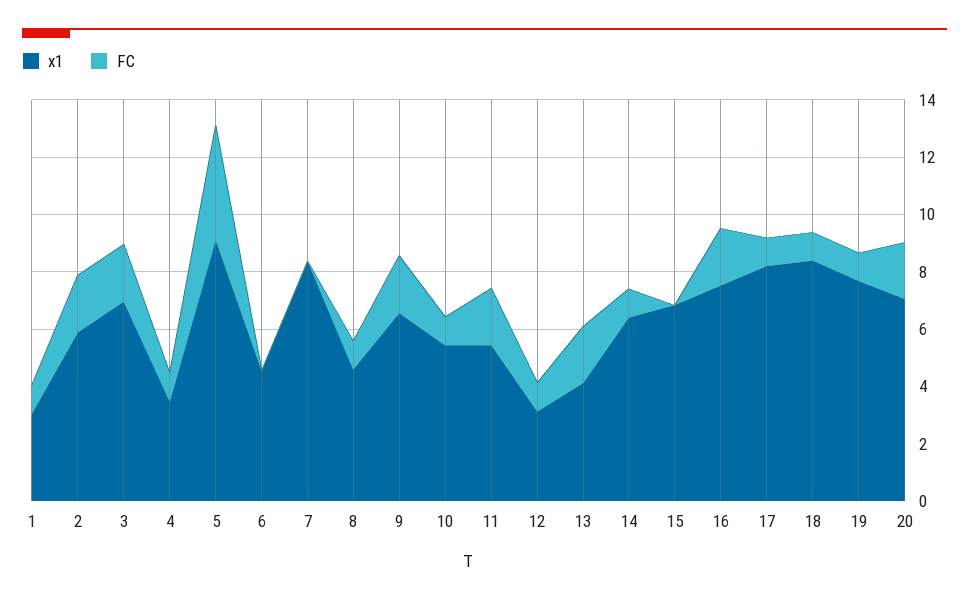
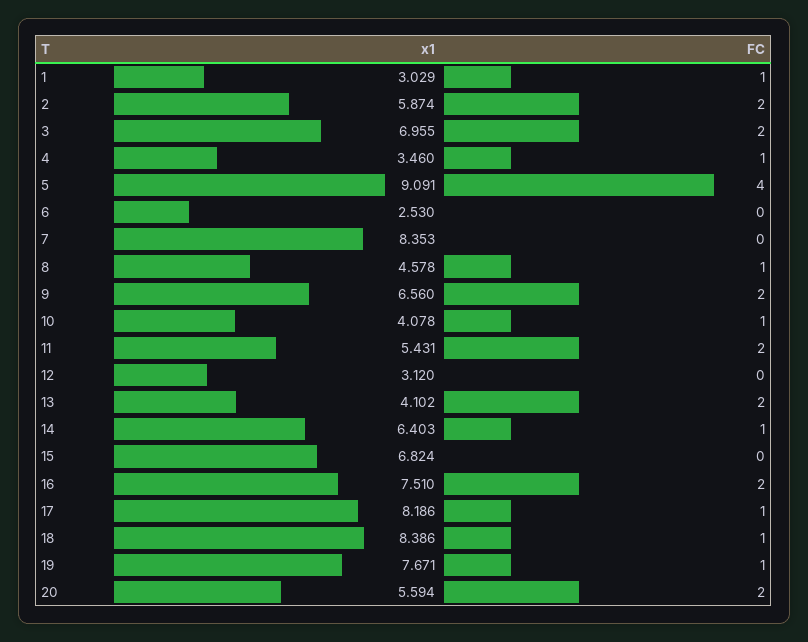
  {
    "x1": {
      "1": 3.029,
      "2": 5.874,
      "3": 6.955,
      "4": 3.46,
      "5": 9.091,
-     "6": 4.5,
+     "6": 2.53,
      "7": 8.353,
      "8": 4.578,
      "9": 6.56,
-     "10": 5.5,
+     "10": 4.078,
      "11": 5.431,
      "12": 3.12,
      "13": 4.102,
      "14": 6.403,
      "15": 6.824,
      "16": 7.51,
      "17": 8.186,
      "18": 8.386,
      "19": 7.671,
-     "20": 7
+     "20": 5.594
    },
    "FC": {
      "1": 1,
      "2": 2,
      "3": 2,
      "4": 1,
      "5": 4,
      "6": 0,
      "7": 0,
      "8": 1,
      "9": 2,
      "10": 1,
      "11": 2,
-     "12": 1,
+     "12": 0,
      "13": 2,
      "14": 1,
      "15": 0,
      "16": 2,
      "17": 1,
      "18": 1,
      "19": 1,
      "20": 2
    }
  }

